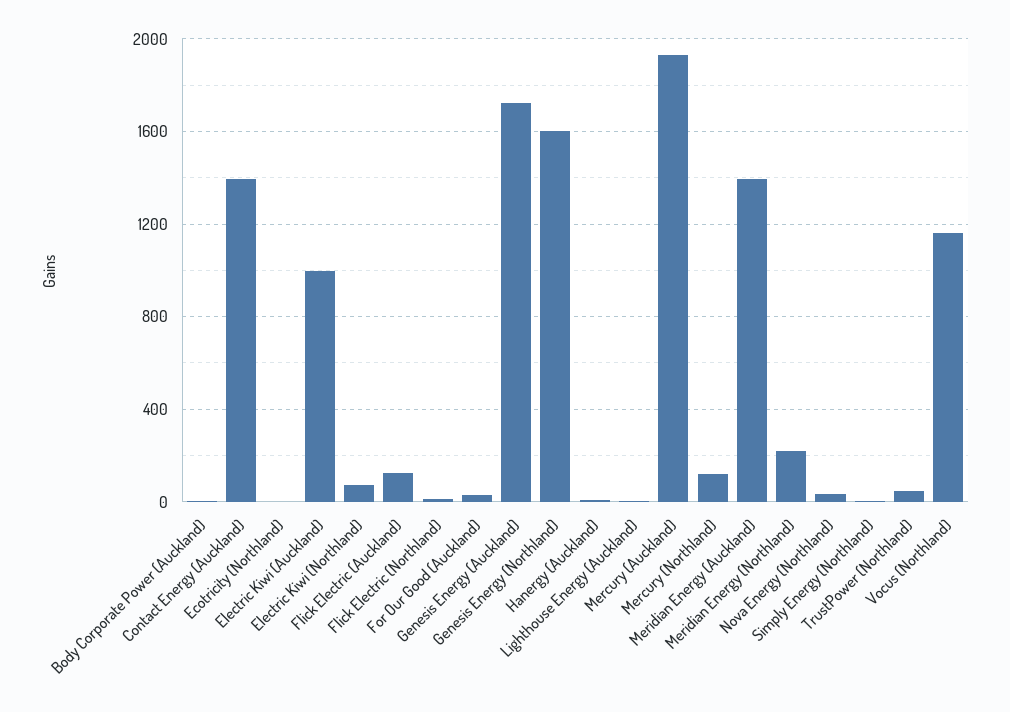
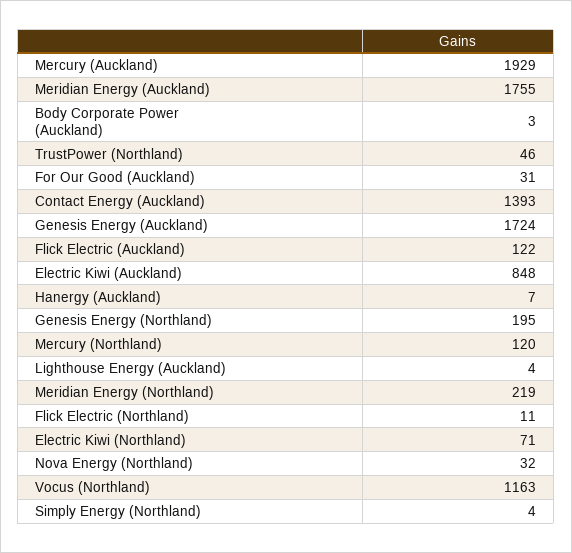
  {
    "Body Corporate Power (Auckland)": 3,
    "Contact Energy (Auckland)": 1393,
-   "Ecotricity (Northland)": 0,
-   "Electric Kiwi (Auckland)": 1000,
+   "Electric Kiwi (Auckland)": 848,
    "Electric Kiwi (Northland)": 71,
    "Flick Electric (Auckland)": 122,
    "Flick Electric (Northland)": 11,
    "For Our Good (Auckland)": 31,
    "Genesis Energy (Auckland)": 1724,
-   "Genesis Energy (Northland)": 1600,
+   "Genesis Energy (Northland)": 195,
    "Hanergy (Auckland)": 7,
    "Lighthouse Energy (Auckland)": 4,
    "Mercury (Auckland)": 1929,
    "Mercury (Northland)": 120,
-   "Meridian Energy (Auckland)": 1400,
+   "Meridian Energy (Auckland)": 1755,
    "Meridian Energy (Northland)": 219,
    "Nova Energy (Northland)": 32,
    "Simply Energy (Northland)": 4,
    "TrustPower (Northland)": 46,
    "Vocus (Northland)": 1163
  }

